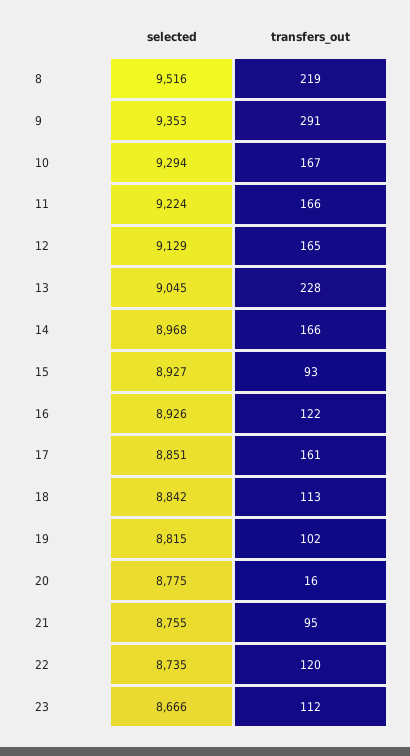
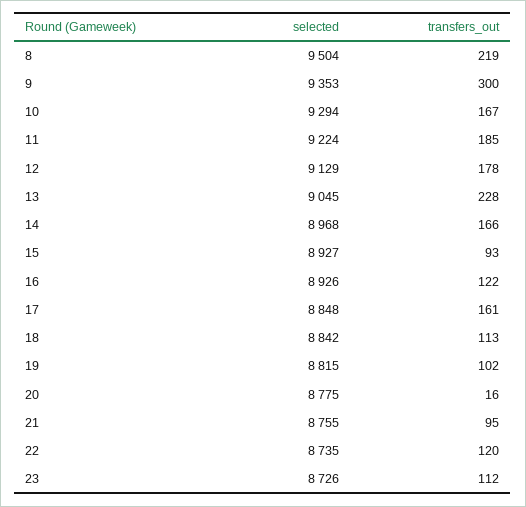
  {
    "selected": {
-     "8": 9516,
+     "8": 9504,
      "9": 9353,
      "10": 9294,
      "11": 9224,
      "12": 9129,
      "13": 9045,
      "14": 8968,
      "15": 8927,
      "16": 8926,
-     "17": 8851,
+     "17": 8848,
      "18": 8842,
      "19": 8815,
      "20": 8775,
      "21": 8755,
      "22": 8735,
-     "23": 8666
+     "23": 8726
    },
    "transfers_out": {
      "8": 219,
-     "9": 291,
+     "9": 300,
      "10": 167,
-     "11": 166,
+     "11": 185,
-     "12": 165,
+     "12": 178,
      "13": 228,
      "14": 166,
      "15": 93,
      "16": 122,
      "17": 161,
      "18": 113,
      "19": 102,
      "20": 16,
      "21": 95,
      "22": 120,
      "23": 112
    }
  }

